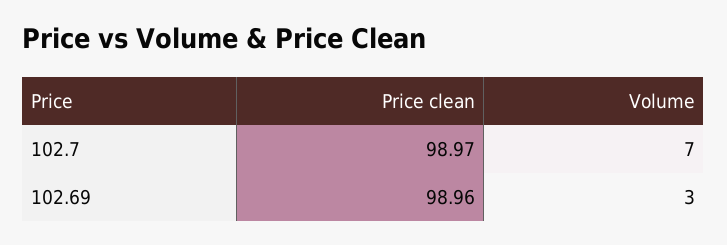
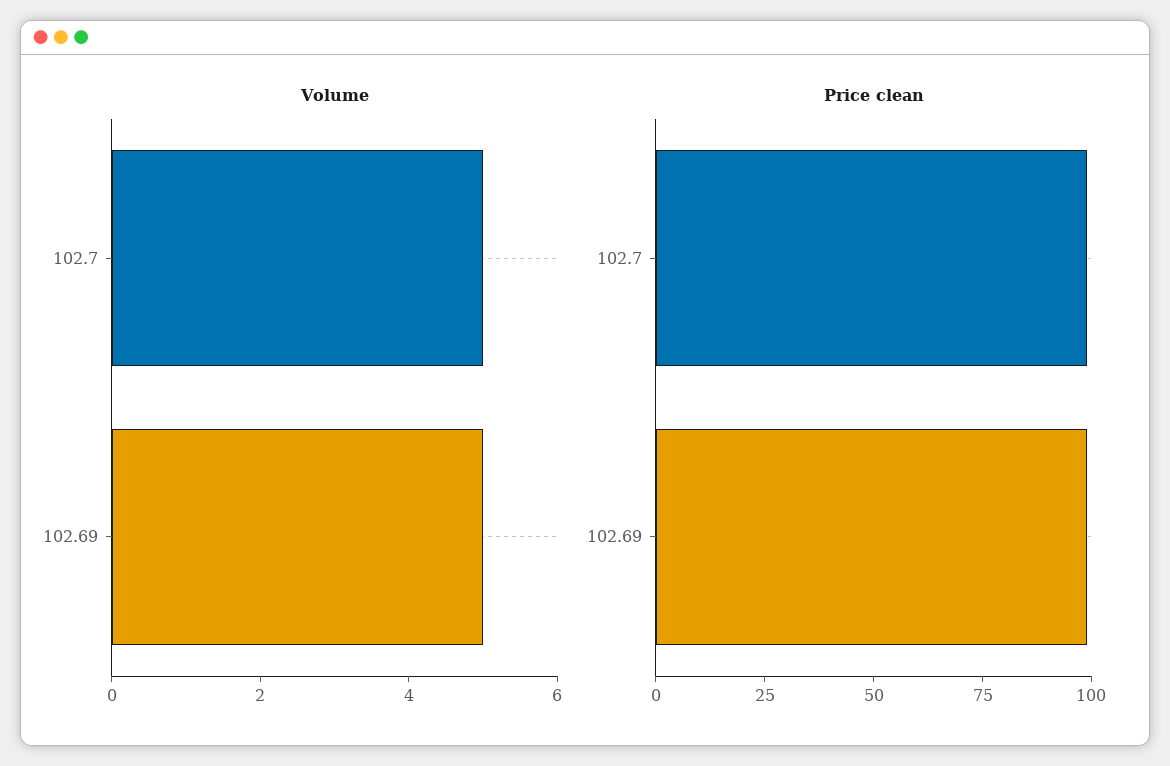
  {
    "Price clean": {
      "102.7": 98.97,
      "102.69": 98.96
    },
    "Volume": {
-     "102.7": 7,
+     "102.7": 5,
-     "102.69": 3
+     "102.69": 5
    }
  }

